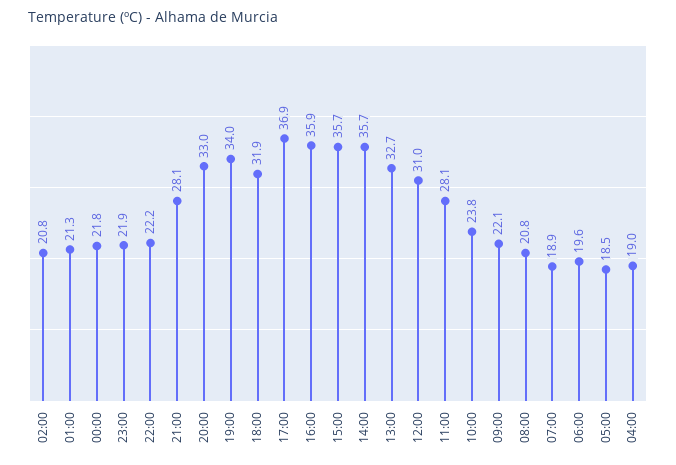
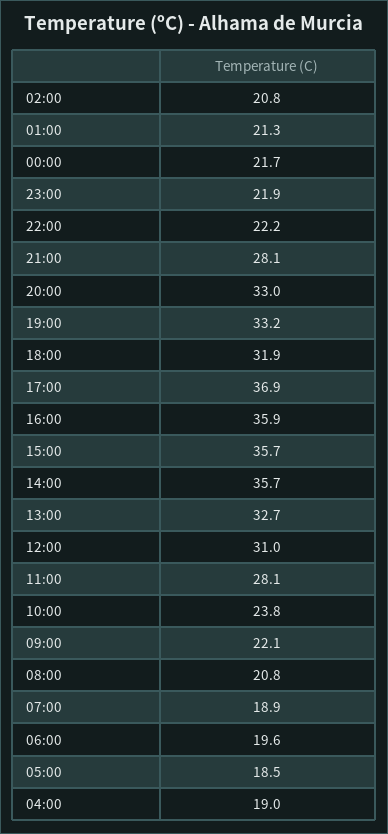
  {
    "02:00": 20.8,
    "01:00": 21.3,
-   "00:00": 21.8,
+   "00:00": 21.7,
    "23:00": 21.9,
    "22:00": 22.2,
    "21:00": 28.1,
    "20:00": 33,
-   "19:00": 34,
+   "19:00": 33.2,
    "18:00": 31.9,
    "17:00": 36.9,
    "16:00": 35.9,
    "15:00": 35.7,
    "14:00": 35.7,
    "13:00": 32.7,
    "12:00": 31,
    "11:00": 28.1,
    "10:00": 23.8,
    "09:00": 22.1,
    "08:00": 20.8,
    "07:00": 18.9,
    "06:00": 19.6,
    "05:00": 18.5,
    "04:00": 19
  }

